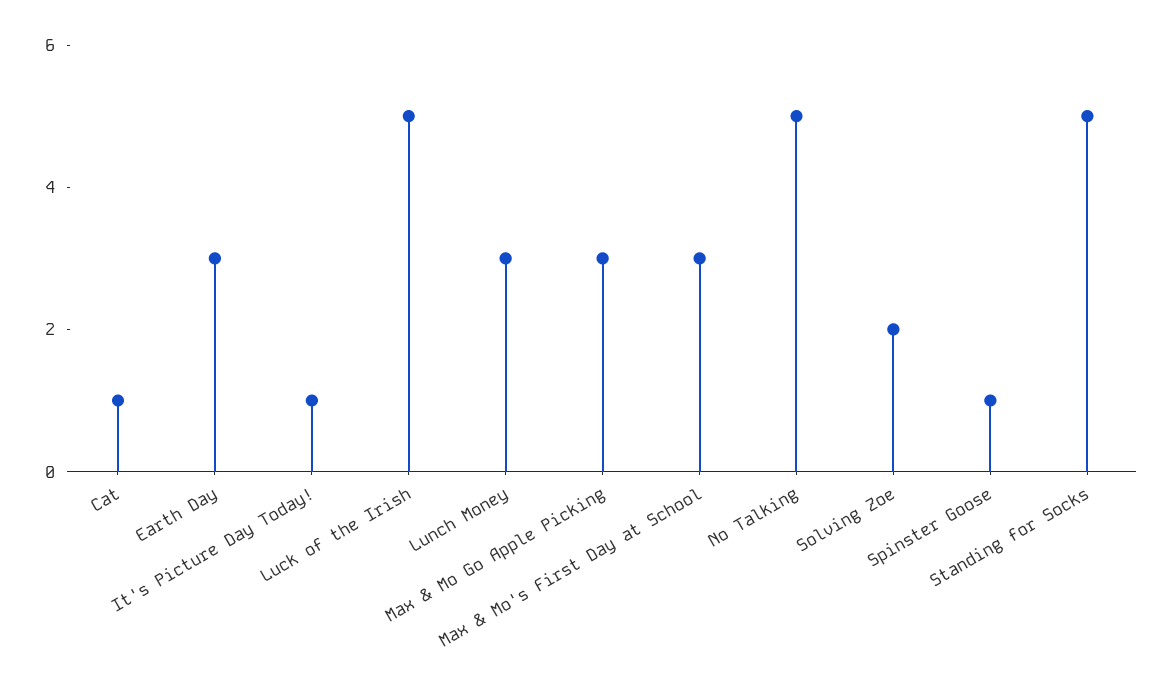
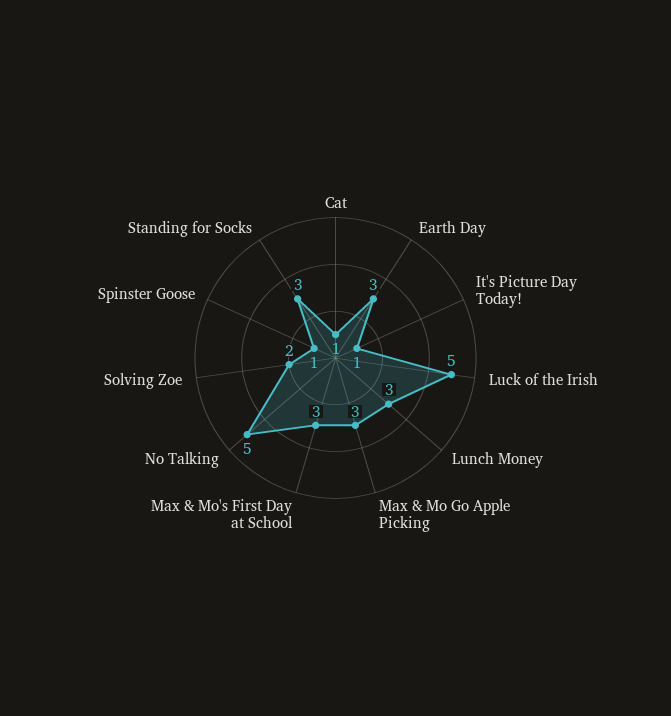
  {
    "Cat": 1,
    "Earth Day": 3,
    "It's Picture Day Today!": 1,
    "Luck of the Irish": 5,
    "Lunch Money": 3,
    "Max & Mo Go Apple Picking": 3,
    "Max & Mo's First Day at School": 3,
    "No Talking": 5,
    "Solving Zoe": 2,
    "Spinster Goose": 1,
-   "Standing for Socks": 5
+   "Standing for Socks": 3
  }

